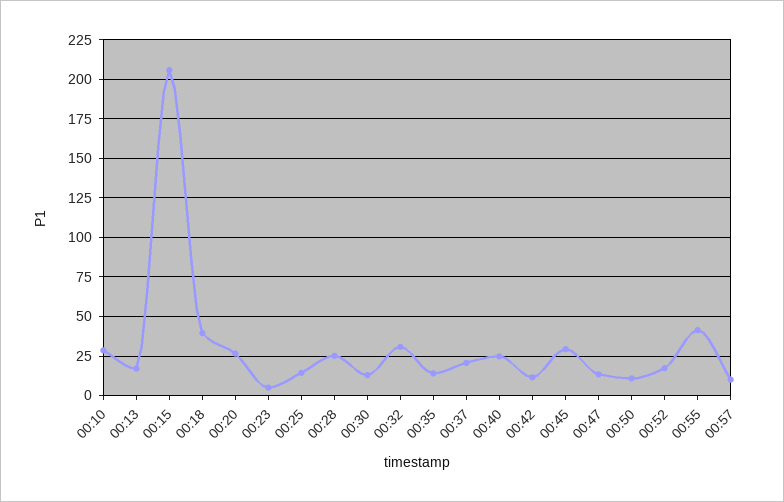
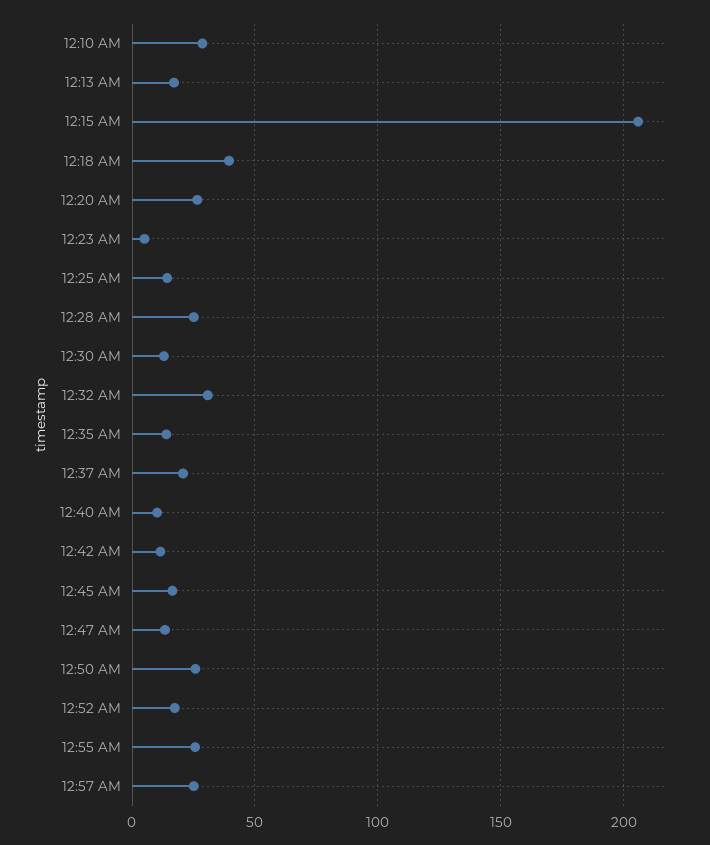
  {
    "00:10": 30,
    "00:13": 15,
    "00:15": 205,
    "00:18": 40,
    "00:20": 25,
    "00:23": 5,
    "00:25": 15,
    "00:28": 25,
    "00:30": 15,
    "00:32": 30,
    "00:35": 15,
    "00:37": 20,
-   "00:40": 25,
+   "00:40": 10,
    "00:42": 10,
-   "00:45": 30,
+   "00:45": 15,
    "00:47": 15,
-   "00:50": 10,
+   "00:50": 25,
    "00:52": 15,
-   "00:55": 40,
+   "00:55": 25,
-   "00:57": 10
+   "00:57": 25
  }

